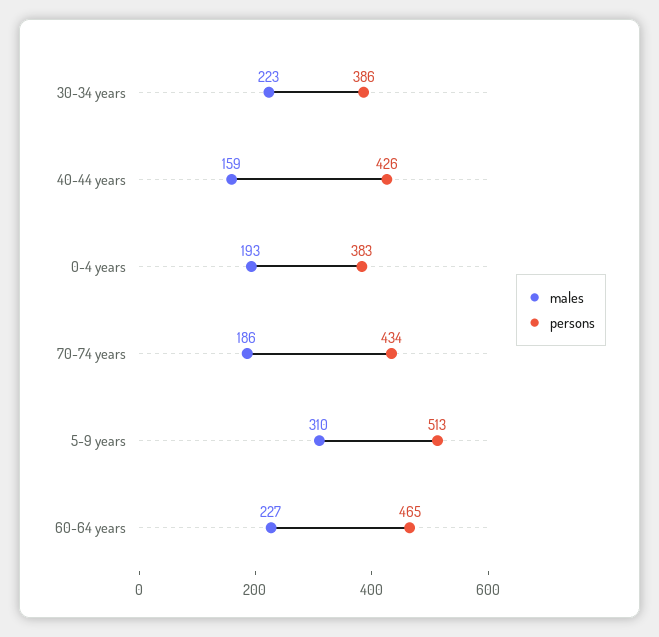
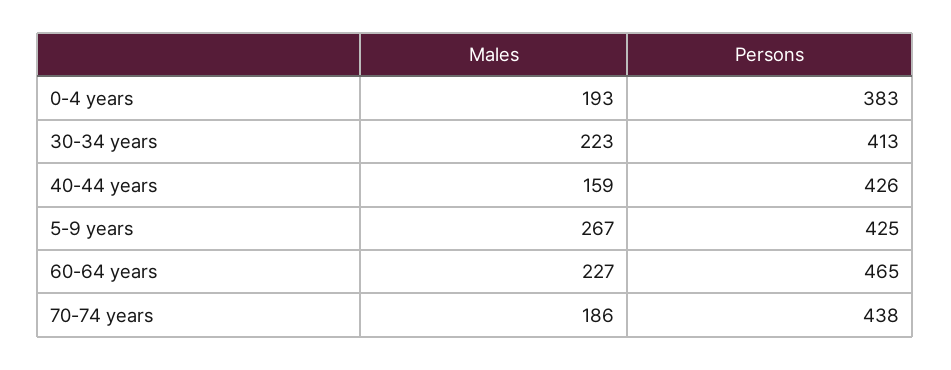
  {
    "males": {
      "30-34 years": 223,
      "40-44 years": 159,
      "0-4 years": 193,
      "70-74 years": 186,
-     "5-9 years": 310,
+     "5-9 years": 267,
      "60-64 years": 227
    },
    "persons": {
-     "30-34 years": 386,
+     "30-34 years": 413,
      "40-44 years": 426,
      "0-4 years": 383,
-     "70-74 years": 434,
+     "70-74 years": 438,
-     "5-9 years": 513,
+     "5-9 years": 425,
      "60-64 years": 465
    }
  }

